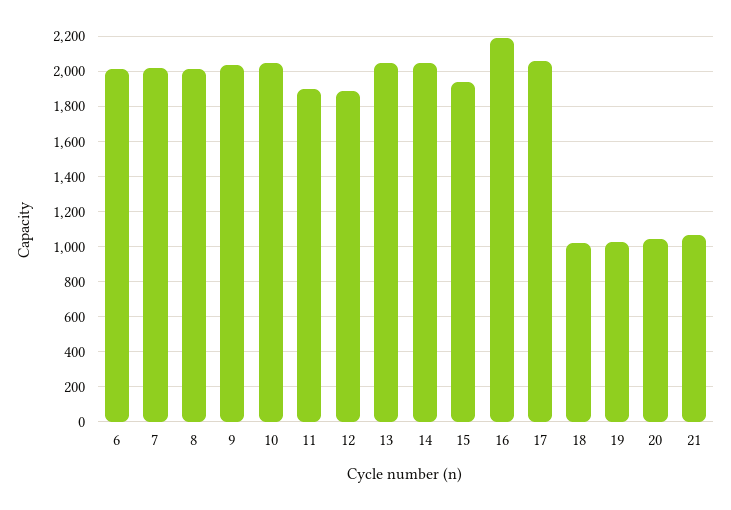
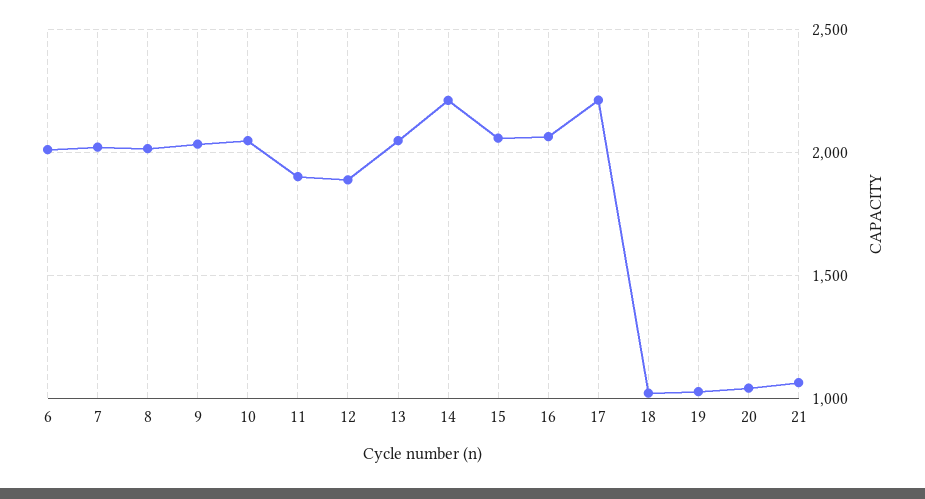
  {
    "6": 2000,
    "7": 2000,
    "8": 2000,
    "9": 2050,
    "10": 2050,
    "11": 1900,
    "12": 1900,
    "13": 2050,
-   "14": 2050,
+   "14": 2200,
-   "15": 1950,
+   "15": 2050,
-   "16": 2200,
+   "16": 2050,
-   "17": 2050,
+   "17": 2200,
    "18": 1000,
    "19": 1050,
    "20": 1050,
    "21": 1050
  }

